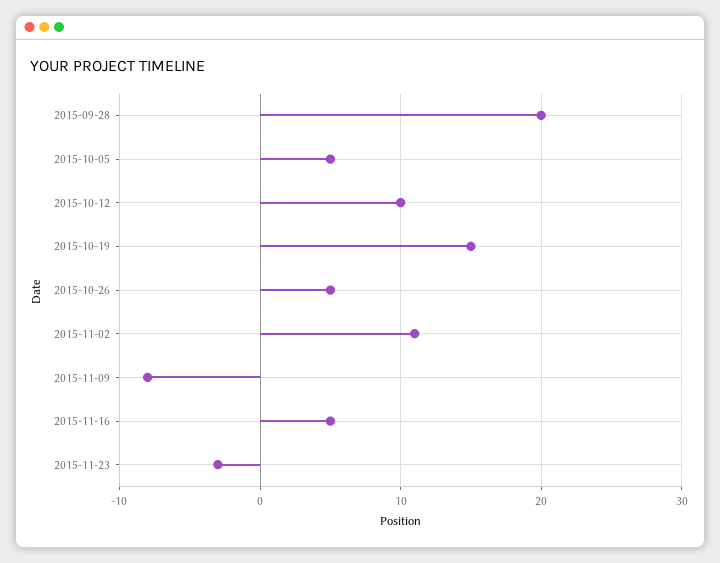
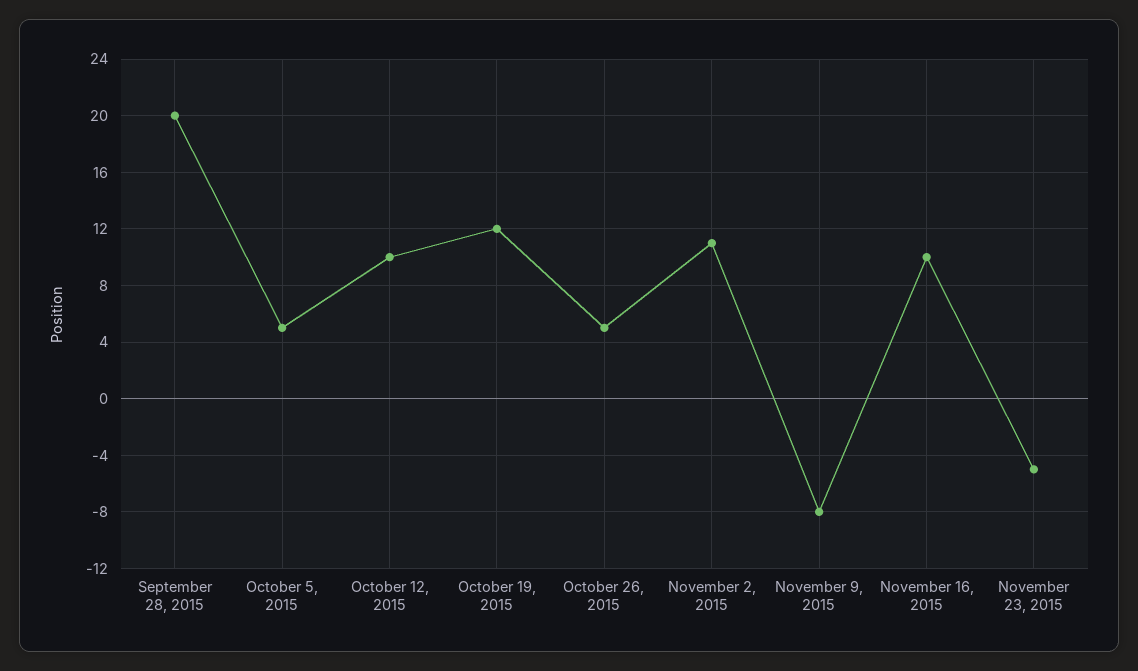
  {
    "2015-09-28": 20,
    "2015-10-05": 5,
    "2015-10-12": 10,
-   "2015-10-19": 15,
+   "2015-10-19": 12,
    "2015-10-26": 5,
    "2015-11-02": 11,
    "2015-11-09": -8,
-   "2015-11-16": 5,
+   "2015-11-16": 10,
-   "2015-11-23": -3
+   "2015-11-23": -5
  }

